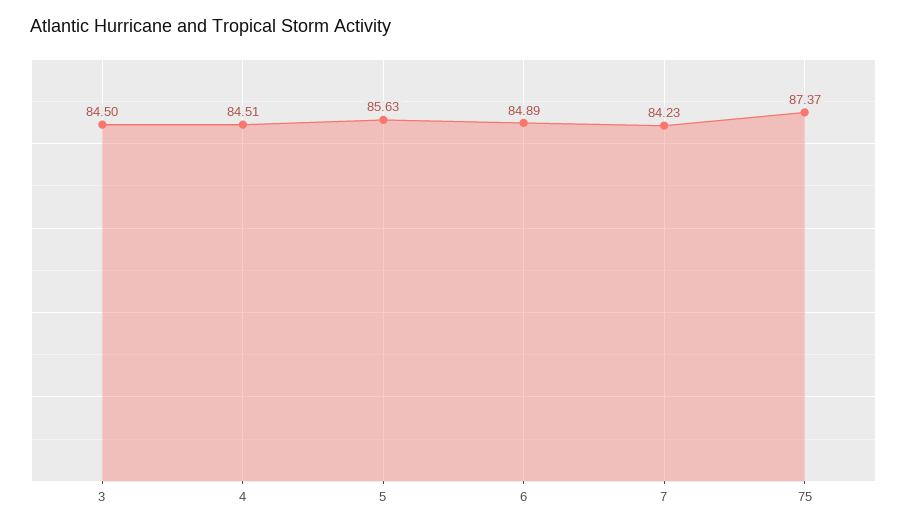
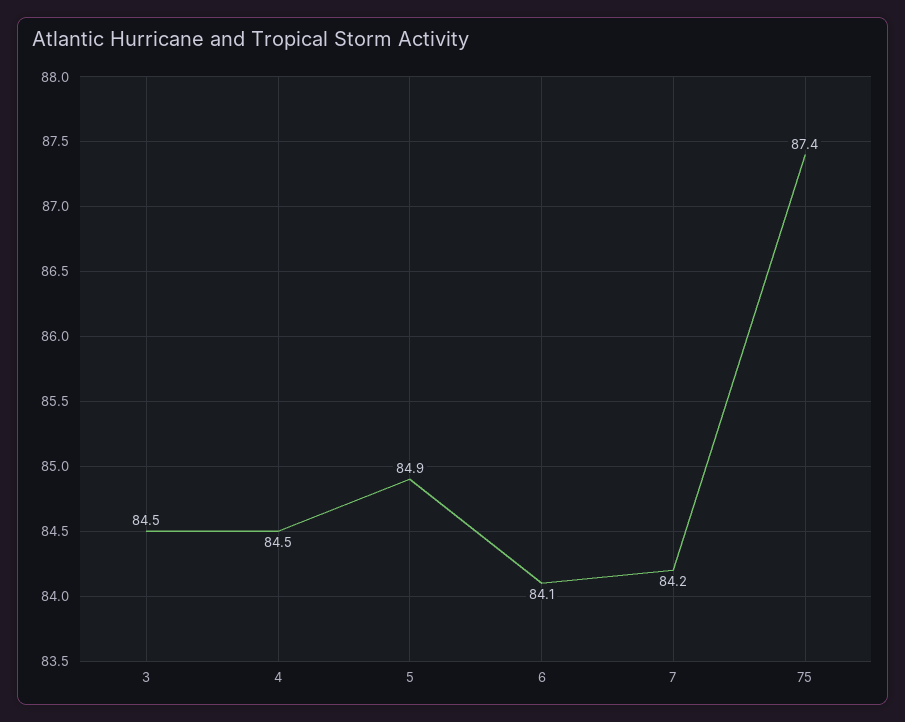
  {
    "3": 84.5,
    "4": 84.51,
-   "5": 85.63,
+   "5": 84.9,
-   "6": 84.89,
+   "6": 84.1,
    "7": 84.23,
    "75": 87.37
  }

